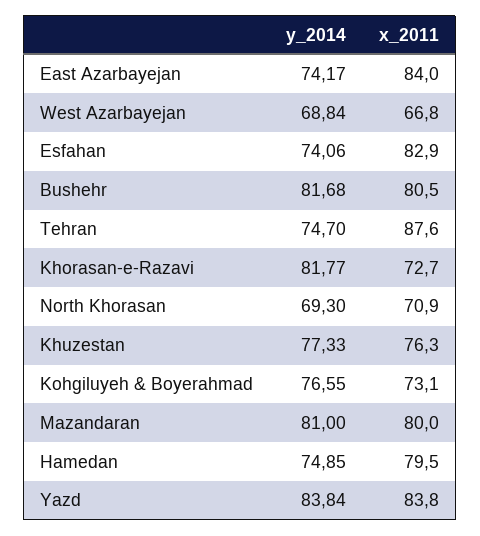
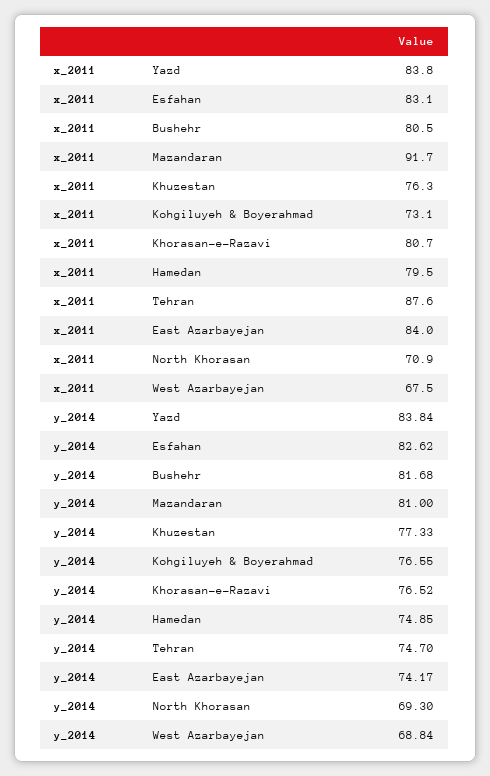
  {
    "y_2014": {
      "East Azarbayejan": 74.17,
      "West Azarbayejan": 68.84,
-     "Esfahan": 74.06,
+     "Esfahan": 82.62,
      "Bushehr": 81.68,
      "Tehran": 74.7,
-     "Khorasan-e-Razavi": 81.77,
+     "Khorasan-e-Razavi": 76.52,
      "North Khorasan": 69.3,
      "Khuzestan": 77.33,
      "Kohgiluyeh & Boyerahmad": 76.55,
      "Mazandaran": 81,
      "Hamedan": 74.85,
      "Yazd": 83.84
    },
    "x_2011": {
      "East Azarbayejan": 84,
-     "West Azarbayejan": 66.8,
+     "West Azarbayejan": 67.5,
-     "Esfahan": 82.9,
+     "Esfahan": 83.1,
      "Bushehr": 80.5,
      "Tehran": 87.6,
-     "Khorasan-e-Razavi": 72.7,
+     "Khorasan-e-Razavi": 80.7,
      "North Khorasan": 70.9,
      "Khuzestan": 76.3,
      "Kohgiluyeh & Boyerahmad": 73.1,
-     "Mazandaran": 80,
+     "Mazandaran": 91.7,
      "Hamedan": 79.5,
      "Yazd": 83.8
    }
  }

